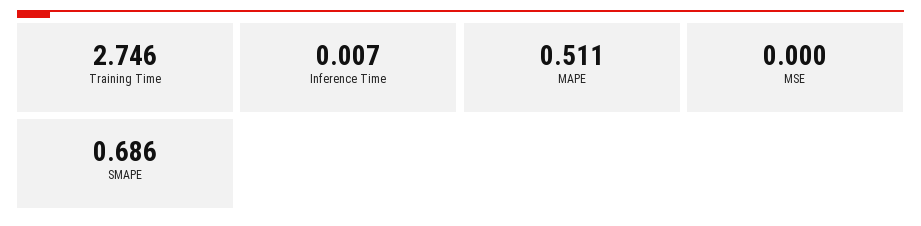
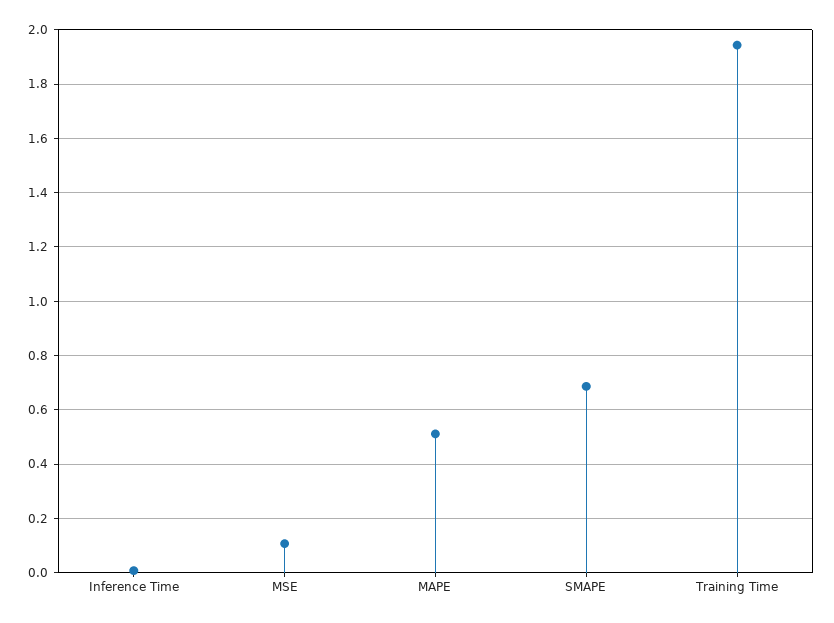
  {
-   "Training Time": 2.746,
+   "Training Time": 1.95,
    "Inference Time": 0.007,
    "MAPE": 0.511,
-   "MSE": 0,
+   "MSE": 0.1,
    "SMAPE": 0.686
  }

